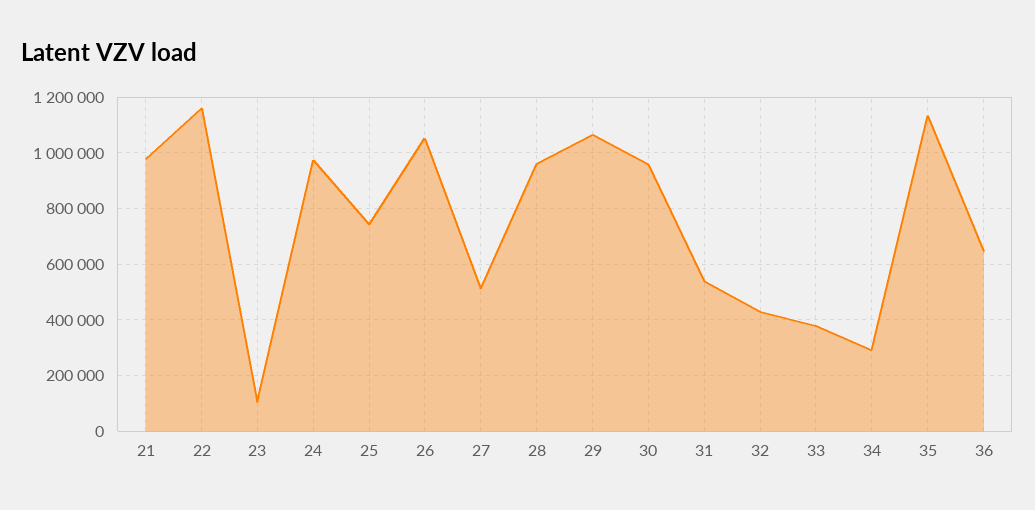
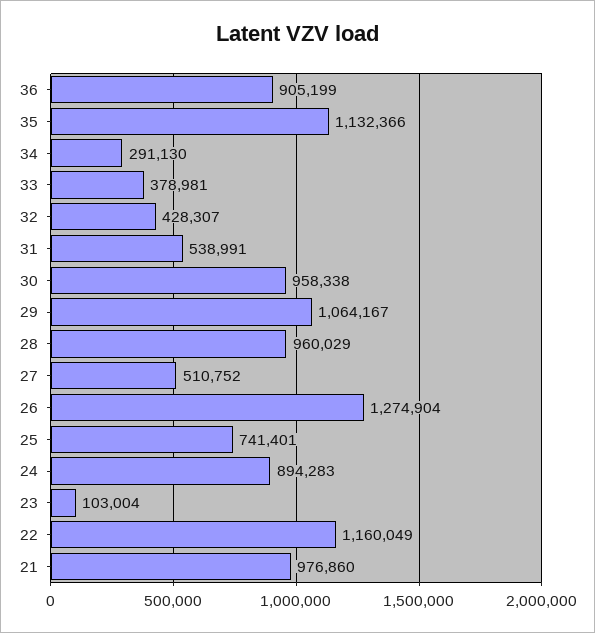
  {
    "21": 976860,
    "22": 1160049,
    "23": 103004,
-   "24": 975000,
+   "24": 894283,
    "25": 741401,
-   "26": 1050000,
+   "26": 1274904,
    "27": 510752,
    "28": 960029,
    "29": 1064167,
    "30": 958338,
    "31": 538991,
    "32": 428307,
    "33": 378981,
    "34": 291130,
    "35": 1132366,
-   "36": 650000
+   "36": 905199
  }

